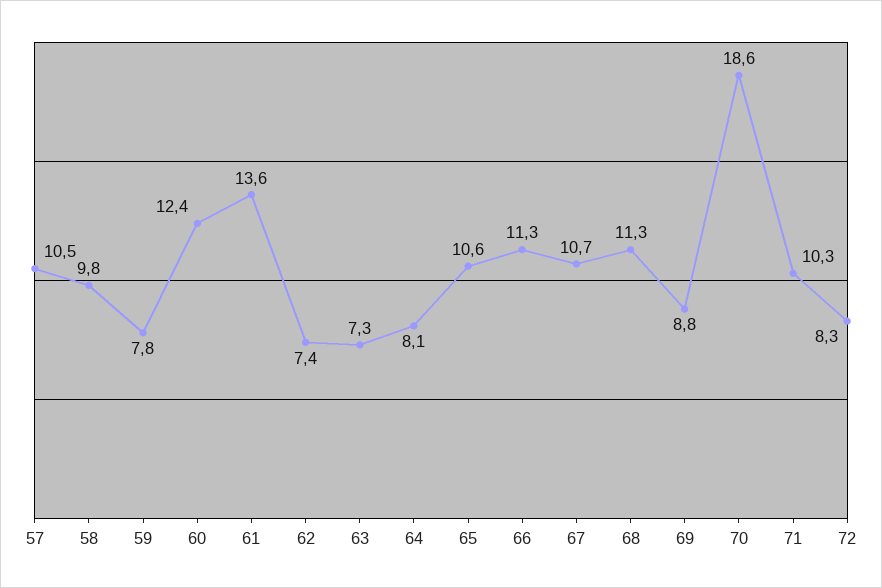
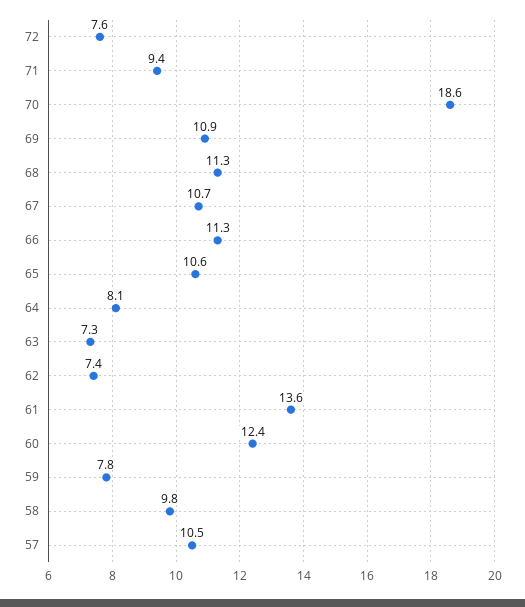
  {
    "57": 10.5,
    "58": 9.8,
    "59": 7.8,
    "60": 12.4,
    "61": 13.6,
    "62": 7.4,
    "63": 7.3,
    "64": 8.1,
    "65": 10.6,
    "66": 11.3,
    "67": 10.7,
    "68": 11.3,
-   "69": 8.8,
+   "69": 10.9,
    "70": 18.6,
-   "71": 10.3,
+   "71": 9.4,
-   "72": 8.3
+   "72": 7.6
  }

